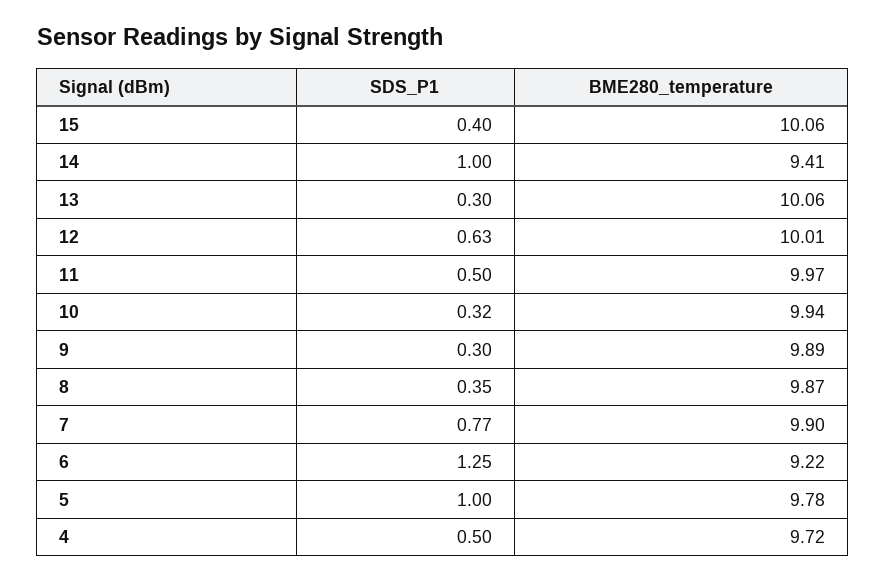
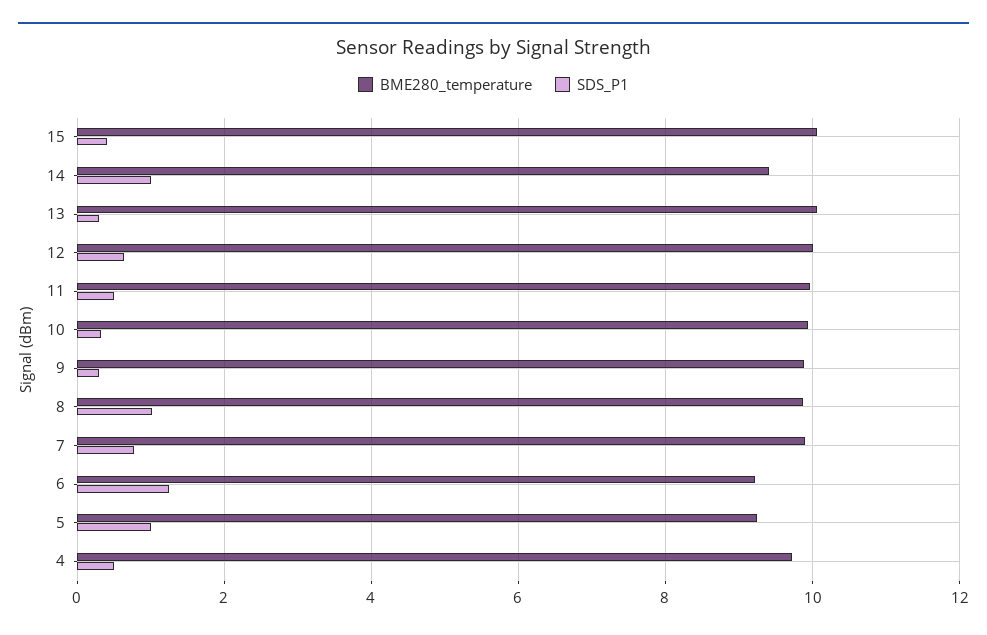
  {
    "SDS_P1": {
      "15": 0.4,
      "14": 1,
      "13": 0.3,
      "12": 0.63,
      "11": 0.5,
      "10": 0.32,
      "9": 0.3,
-     "8": 0.35,
+     "8": 1,
      "7": 0.77,
      "6": 1.25,
      "5": 1,
      "4": 0.5
    },
    "BME280_temperature": {
      "15": 10.06,
      "14": 9.41,
      "13": 10.06,
      "12": 10.01,
      "11": 9.97,
      "10": 9.94,
      "9": 9.89,
      "8": 9.87,
      "7": 9.9,
      "6": 9.22,
-     "5": 9.78,
+     "5": 9.2,
      "4": 9.72
    }
  }

